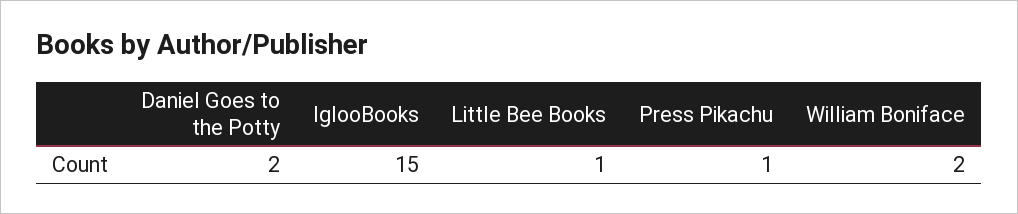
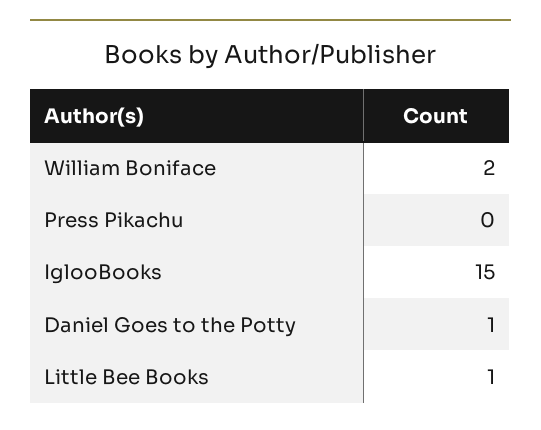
  {
-   "Daniel Goes to the Potty": 2,
+   "Daniel Goes to the Potty": 1,
    "IglooBooks": 15,
    "Little Bee Books": 1,
-   "Press Pikachu": 1,
+   "Press Pikachu": 0,
    "William Boniface": 2
  }

